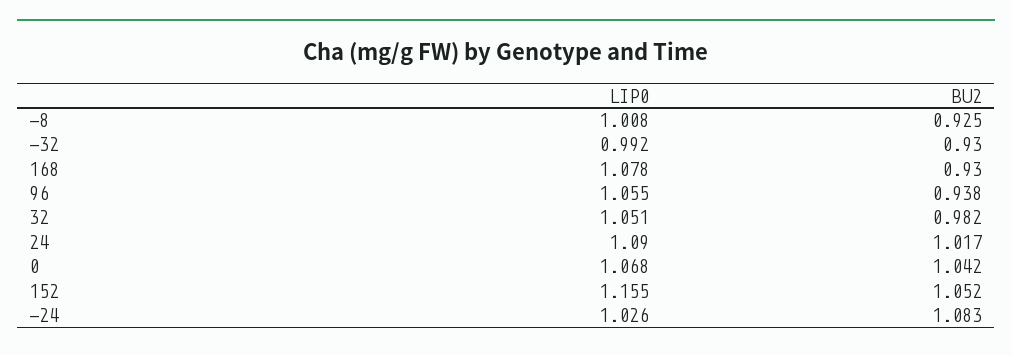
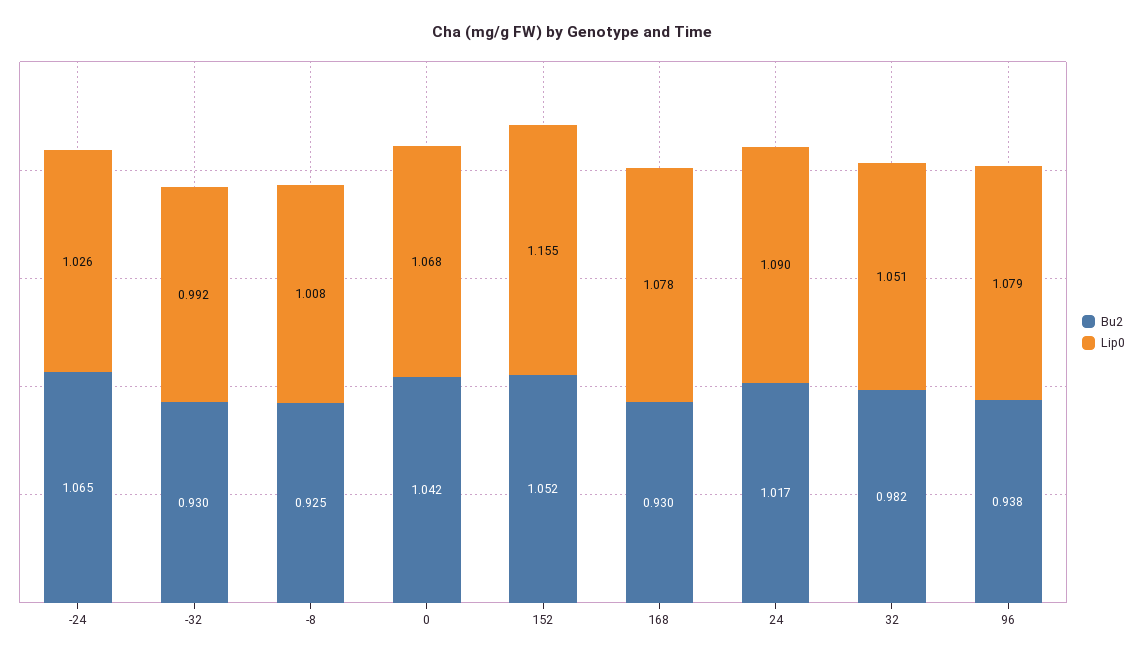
  {
    "LIP0": {
      "-8": 1.008,
      "-32": 0.992,
      "168": 1.078,
-     "96": 1.055,
+     "96": 1.079,
      "32": 1.051,
      "24": 1.09,
      "0": 1.068,
      "152": 1.155,
      "-24": 1.026
    },
    "BU2": {
      "-8": 0.925,
      "-32": 0.93,
      "168": 0.93,
      "96": 0.938,
      "32": 0.982,
      "24": 1.017,
      "0": 1.042,
      "152": 1.052,
-     "-24": 1.083
+     "-24": 1.065
    }
  }

